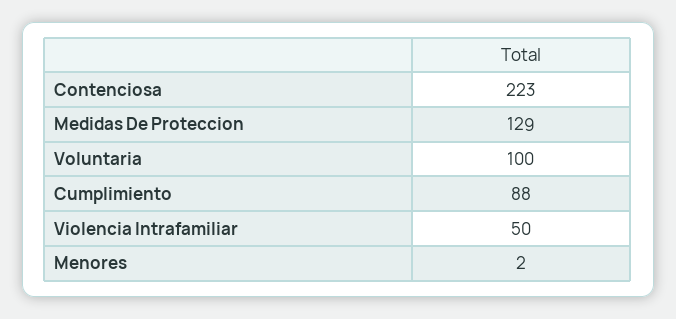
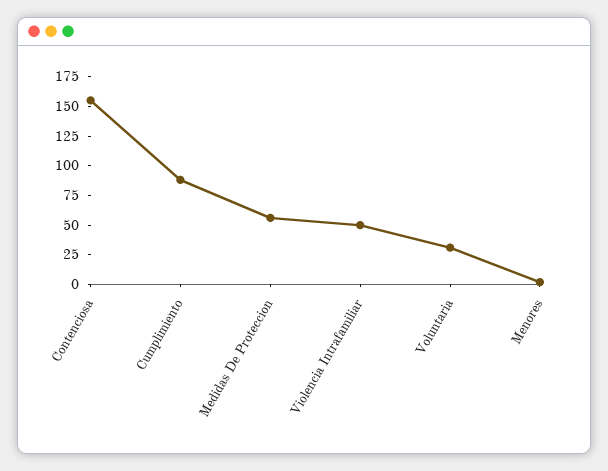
  {
-   "Contenciosa": 223,
+   "Contenciosa": 150,
-   "Medidas De Proteccion": 129,
+   "Medidas De Proteccion": 50,
-   "Voluntaria": 100,
+   "Voluntaria": 25,
    "Cumplimiento": 88,
    "Violencia Intrafamiliar": 50,
    "Menores": 2
  }

